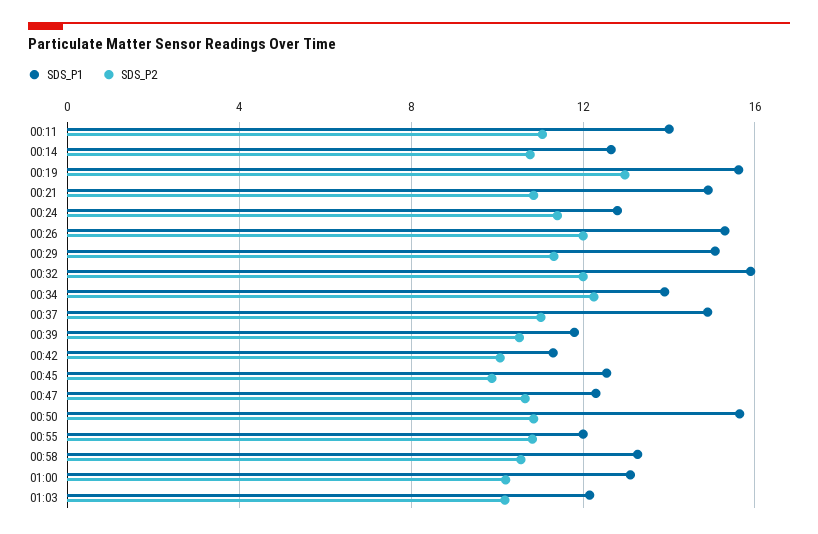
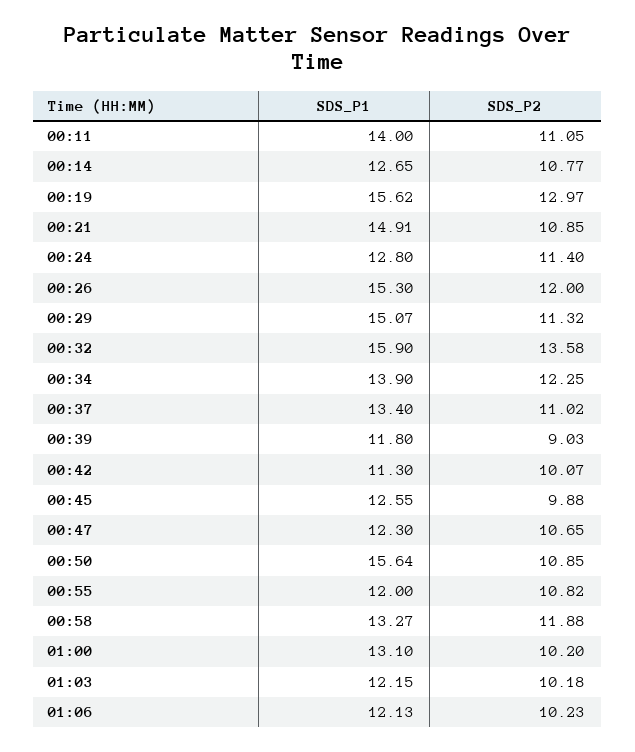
  {
    "SDS_P1": {
      "00:11": 14,
      "00:14": 12.65,
      "00:19": 15.62,
      "00:21": 14.91,
      "00:24": 12.8,
      "00:26": 15.3,
      "00:29": 15.07,
      "00:32": 15.9,
      "00:34": 13.9,
-     "00:37": 15,
+     "00:37": 13.4,
      "00:39": 11.8,
      "00:42": 11.3,
      "00:45": 12.55,
      "00:47": 12.3,
      "00:50": 15.64,
      "00:55": 12,
      "00:58": 13.27,
      "01:00": 13.1,
-     "01:03": 12.15
+     "01:03": 12.15,
+     "01:06": 12.13
    },
    "SDS_P2": {
      "00:11": 11.05,
      "00:14": 10.77,
      "00:19": 12.97,
      "00:21": 10.85,
      "00:24": 11.4,
      "00:26": 12,
      "00:29": 11.32,
-     "00:32": 12,
+     "00:32": 13.58,
      "00:34": 12.25,
      "00:37": 11.02,
-     "00:39": 10.5,
+     "00:39": 9.03,
      "00:42": 10.07,
      "00:45": 9.88,
      "00:47": 10.65,
      "00:50": 10.85,
      "00:55": 10.82,
-     "00:58": 10.5,
+     "00:58": 11.88,
      "01:00": 10.2,
-     "01:03": 10.18
+     "01:03": 10.18,
+     "01:06": 10.23
    }
  }

